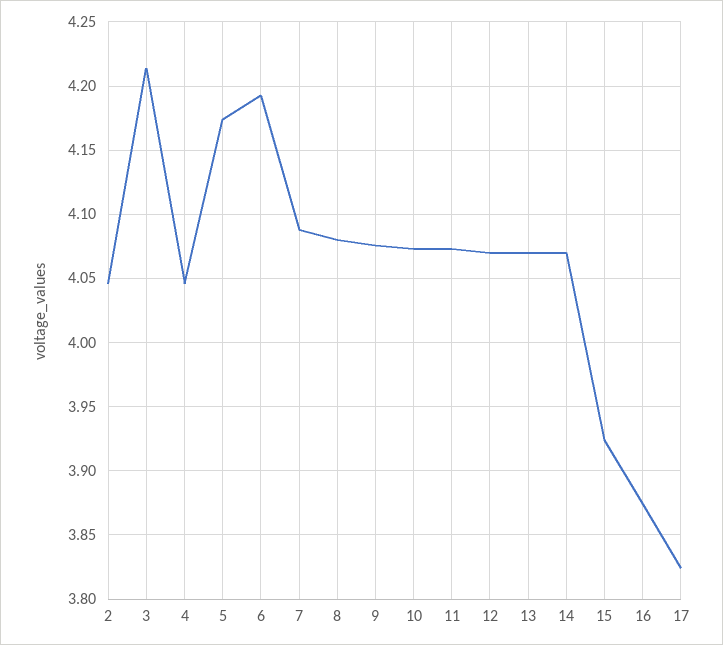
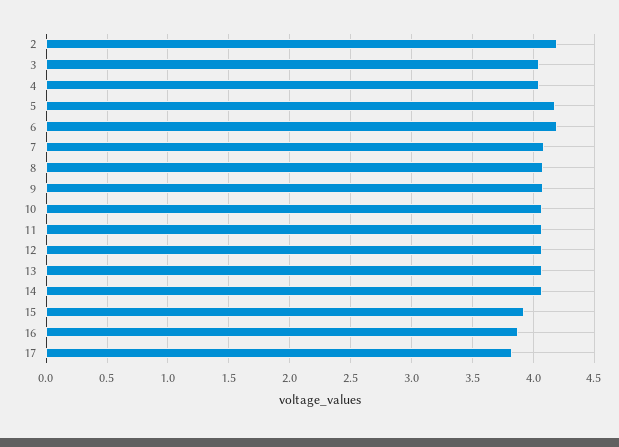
  {
-   "2": 4.045,
+   "2": 4.2,
-   "3": 4.215,
+   "3": 4.05,
    "4": 4.045,
    "5": 4.175,
    "6": 4.195,
    "7": 4.09,
    "8": 4.08,
    "9": 4.075,
    "10": 4.075,
    "11": 4.075,
    "12": 4.07,
    "13": 4.07,
    "14": 4.07,
    "15": 3.925,
    "16": 3.875,
    "17": 3.825
  }

